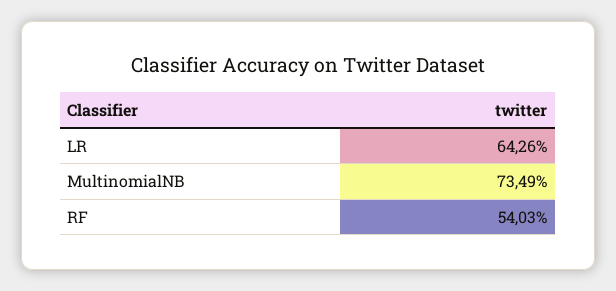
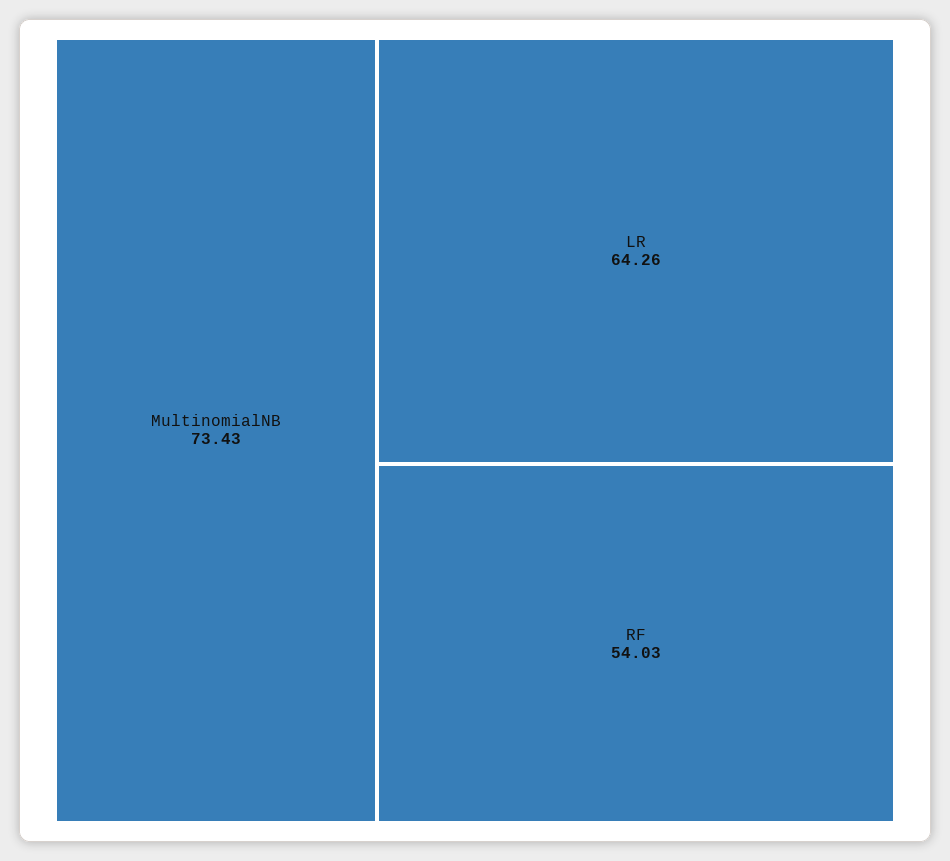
  {
    "LR": 64.26,
-   "MultinomialNB": 73.49,
+   "MultinomialNB": 73.43,
    "RF": 54.03
  }

